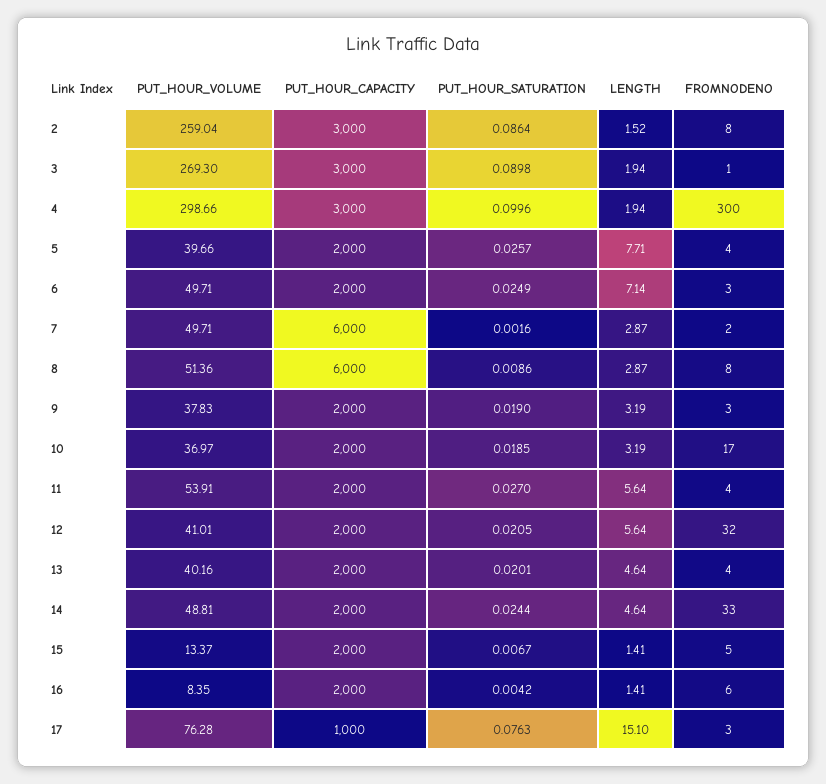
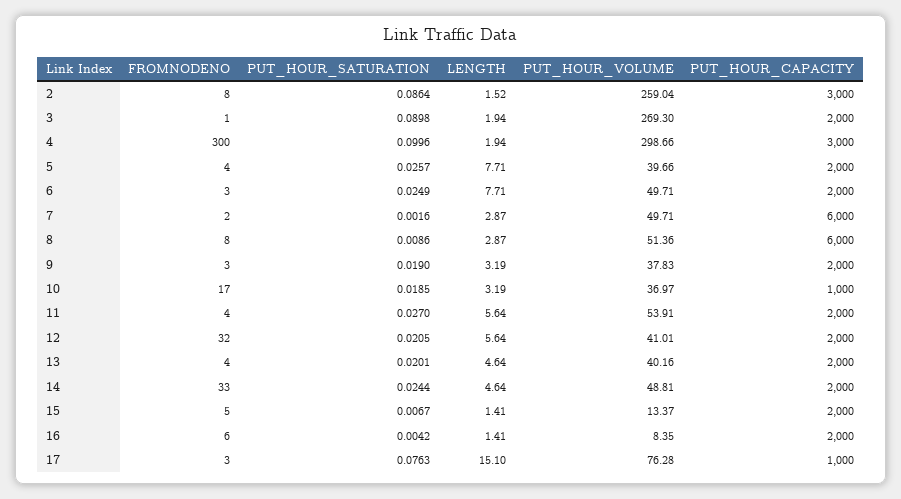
  {
    "PUT_HOUR_VOLUME": {
      "2": 259.04,
      "3": 269.3,
      "4": 298.66,
      "5": 39.66,
      "6": 49.71,
      "7": 49.71,
      "8": 51.36,
      "9": 37.83,
      "10": 36.97,
      "11": 53.91,
      "12": 41.01,
      "13": 40.16,
      "14": 48.81,
      "15": 13.37,
      "16": 8.35,
      "17": 76.28
    },
    "PUT_HOUR_CAPACITY": {
      "2": 3000,
-     "3": 3000,
+     "3": 2000,
      "4": 3000,
      "5": 2000,
      "6": 2000,
      "7": 6000,
      "8": 6000,
      "9": 2000,
-     "10": 2000,
+     "10": 1000,
      "11": 2000,
      "12": 2000,
      "13": 2000,
      "14": 2000,
      "15": 2000,
      "16": 2000,
      "17": 1000
    },
    "PUT_HOUR_SATURATION": {
      "2": 0.0864,
      "3": 0.0898,
      "4": 0.0996,
      "5": 0.0257,
      "6": 0.0249,
      "7": 0.0016,
      "8": 0.0086,
      "9": 0.019,
      "10": 0.0185,
      "11": 0.027,
      "12": 0.0205,
      "13": 0.0201,
      "14": 0.0244,
      "15": 0.0067,
      "16": 0.0042,
      "17": 0.0763
    },
    "LENGTH": {
      "2": 1.52,
      "3": 1.94,
      "4": 1.94,
      "5": 7.71,
-     "6": 7.14,
+     "6": 7.71,
      "7": 2.87,
      "8": 2.87,
      "9": 3.19,
      "10": 3.19,
      "11": 5.64,
      "12": 5.64,
      "13": 4.64,
      "14": 4.64,
      "15": 1.41,
      "16": 1.41,
      "17": 15.1
    },
    "FROMNODENO": {
      "2": 8,
      "3": 1,
      "4": 300,
      "5": 4,
      "6": 3,
      "7": 2,
      "8": 8,
      "9": 3,
      "10": 17,
      "11": 4,
      "12": 32,
      "13": 4,
      "14": 33,
      "15": 5,
      "16": 6,
      "17": 3
    }
  }

